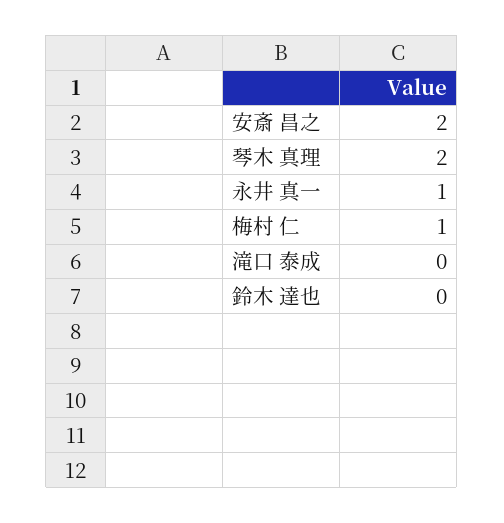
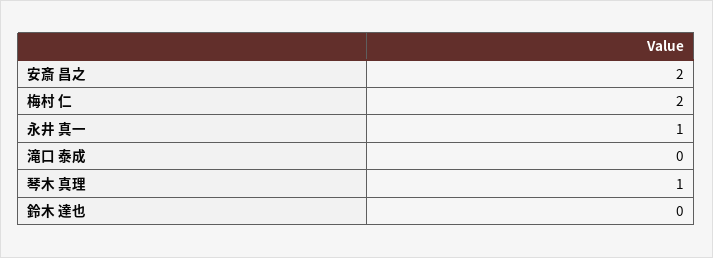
  {
    "安斎 昌之": 2,
-   "琴木 真理": 2,
+   "琴木 真理": 1,
    "永井 真一": 1,
-   "梅村 仁": 1,
+   "梅村 仁": 2,
    "滝口 泰成": 0,
    "鈴木 達也": 0
  }

